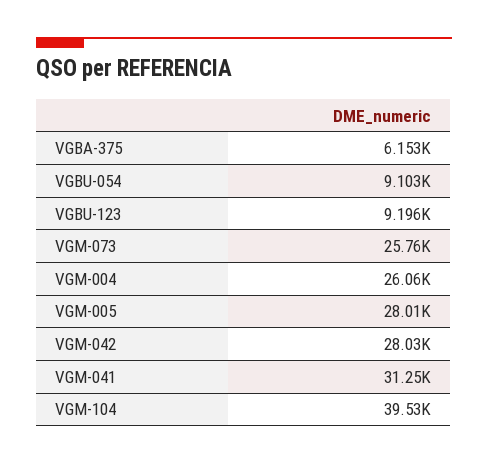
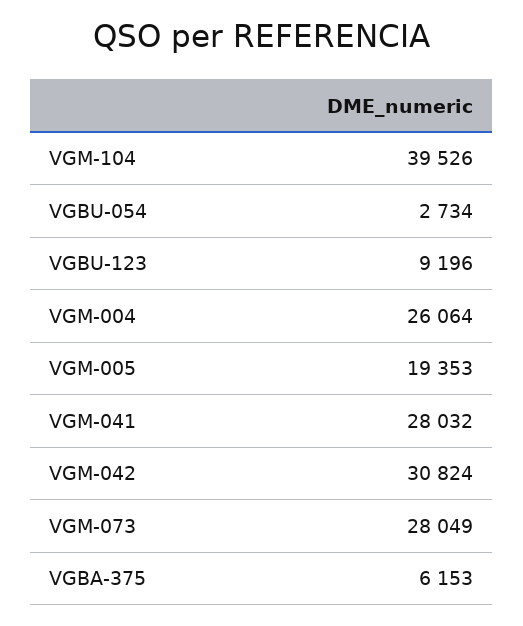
  {
    "VGBA-375": 6153,
-   "VGBU-054": 9103,
+   "VGBU-054": 2734,
    "VGBU-123": 9196,
-   "VGM-073": 25760,
+   "VGM-073": 28049,
    "VGM-004": 26064,
-   "VGM-005": 28010,
+   "VGM-005": 19353,
-   "VGM-042": 28030,
+   "VGM-042": 30824,
-   "VGM-041": 31250,
+   "VGM-041": 28032,
    "VGM-104": 39526
  }

